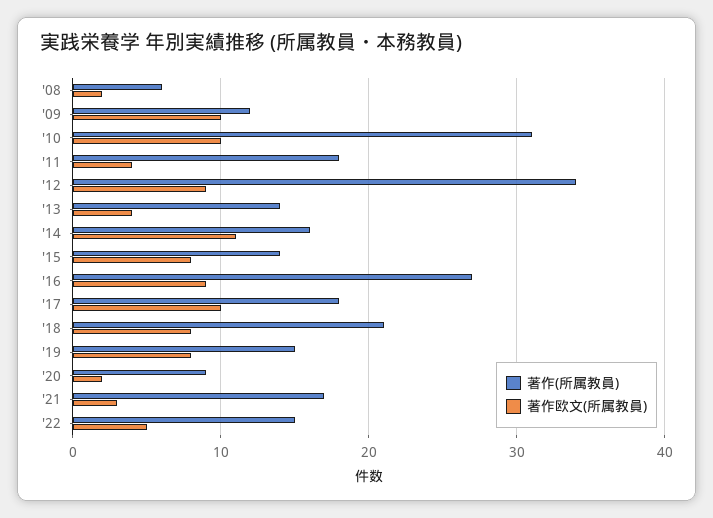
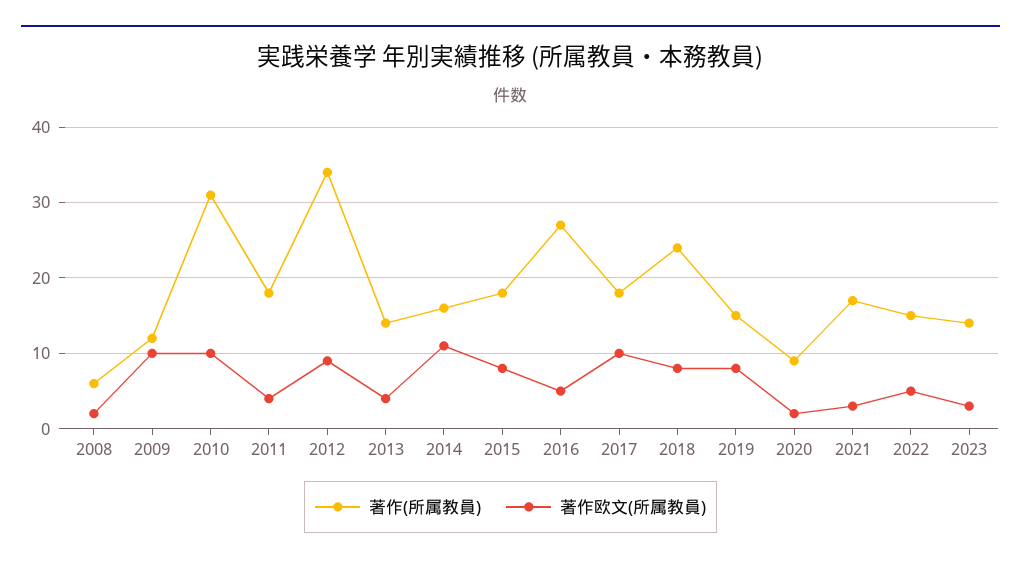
  {
    "著作(所属教員)": {
      "'08": 6,
      "'09": 12,
      "'10": 31,
      "'11": 18,
      "'12": 34,
      "'13": 14,
      "'14": 16,
-     "'15": 14,
+     "'15": 18,
      "'16": 27,
      "'17": 18,
-     "'18": 21,
+     "'18": 24,
      "'19": 15,
      "'20": 9,
      "'21": 17,
-     "'22": 15
+     "'22": 15,
+     "2023": 14
    },
    "著作欧文(所属教員)": {
      "'08": 2,
      "'09": 10,
      "'10": 10,
      "'11": 4,
      "'12": 9,
      "'13": 4,
      "'14": 11,
      "'15": 8,
-     "'16": 9,
+     "'16": 5,
      "'17": 10,
      "'18": 8,
      "'19": 8,
      "'20": 2,
      "'21": 3,
-     "'22": 5
+     "'22": 5,
+     "2023": 3
    }
  }

